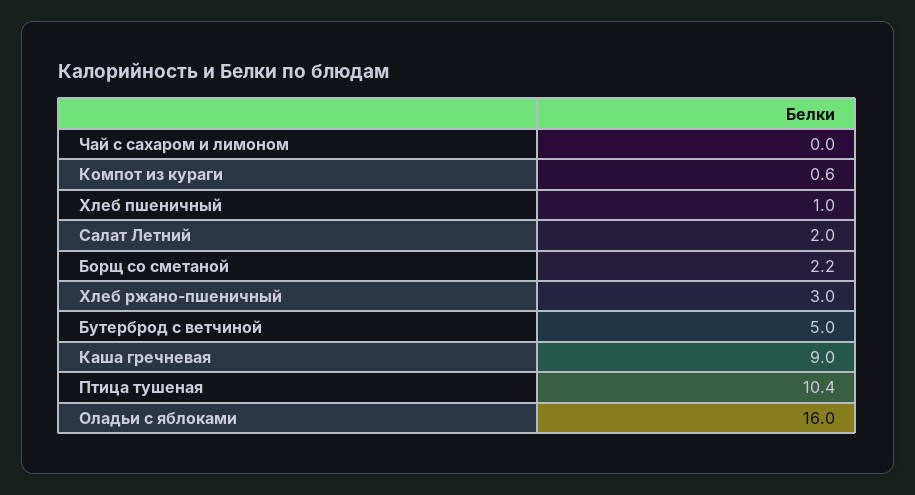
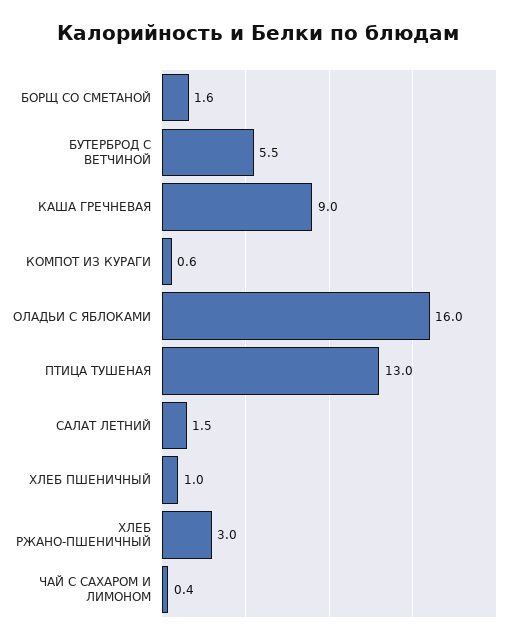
  {
-   "Чай с сахаром и лимоном": 0,
+   "Чай с сахаром и лимоном": 0.4,
    "Компот из кураги": 0.6,
    "Хлеб пшеничный": 1,
-   "Салат Летний": 2,
+   "Салат Летний": 1.5,
-   "Борщ со сметаной": 2.2,
+   "Борщ со сметаной": 1.6,
    "Хлеб ржано-пшеничный": 3,
-   "Бутерброд с ветчиной": 5,
+   "Бутерброд с ветчиной": 5.5,
    "Каша гречневая": 9,
-   "Птица тушеная": 10.4,
+   "Птица тушеная": 13,
    "Оладьи с яблоками": 16
  }

